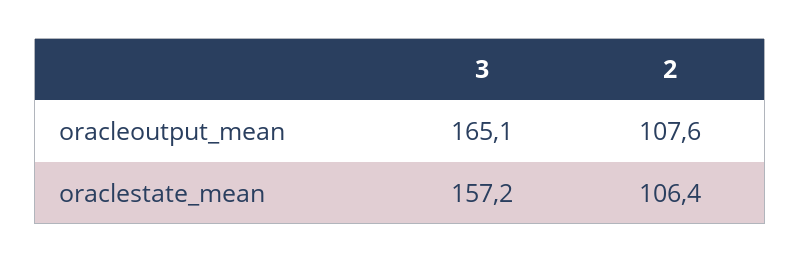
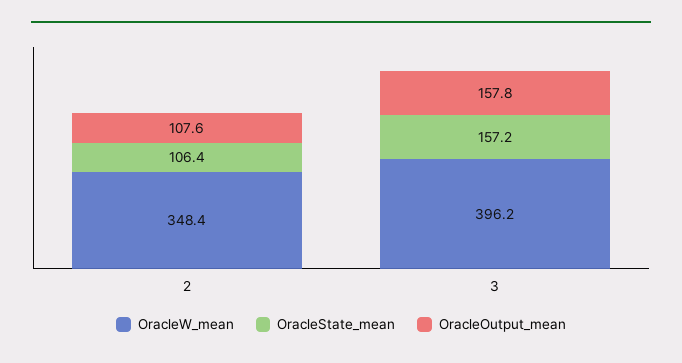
  {
    "oracleoutput_mean": {
-     "3": 165.1,
+     "3": 157.8,
      "2": 107.6
    },
    "oraclestate_mean": {
      "3": 157.2,
      "2": 106.4
-   }
+   },
+   "OracleW_mean": {
+     "2": 348.4,
+     "3": 396.2
+   }
  }

